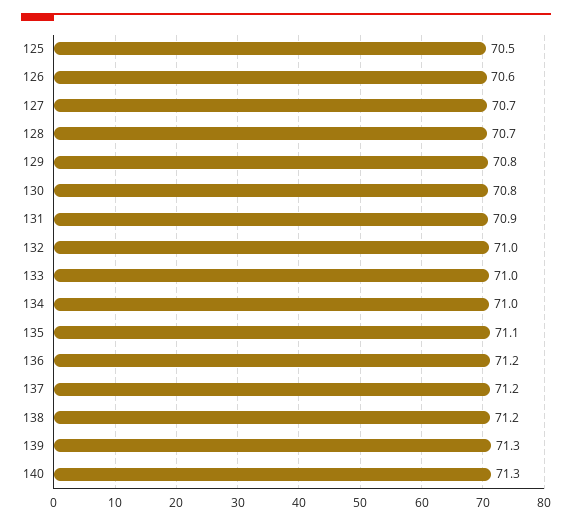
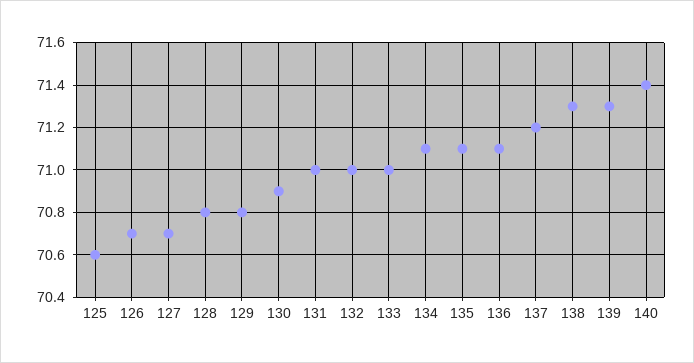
  {
-   "125": 70.5,
+   "125": 70.6,
-   "126": 70.6,
+   "126": 70.7,
    "127": 70.7,
-   "128": 70.7,
+   "128": 70.8,
    "129": 70.8,
-   "130": 70.8,
+   "130": 70.9,
-   "131": 70.9,
+   "131": 71,
    "132": 71,
    "133": 71,
-   "134": 71,
+   "134": 71.1,
    "135": 71.1,
-   "136": 71.2,
+   "136": 71.1,
    "137": 71.2,
-   "138": 71.2,
+   "138": 71.3,
    "139": 71.3,
-   "140": 71.3
+   "140": 71.4
  }

